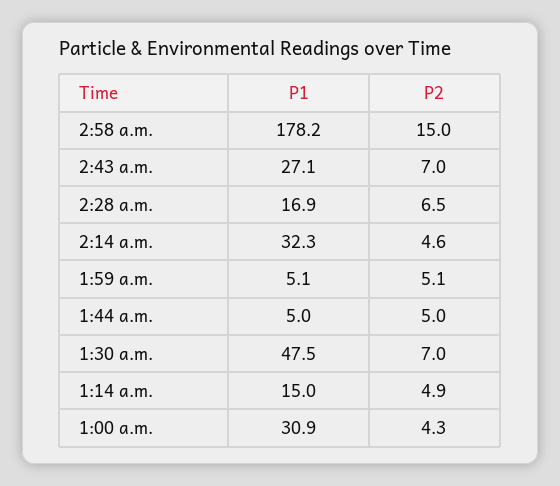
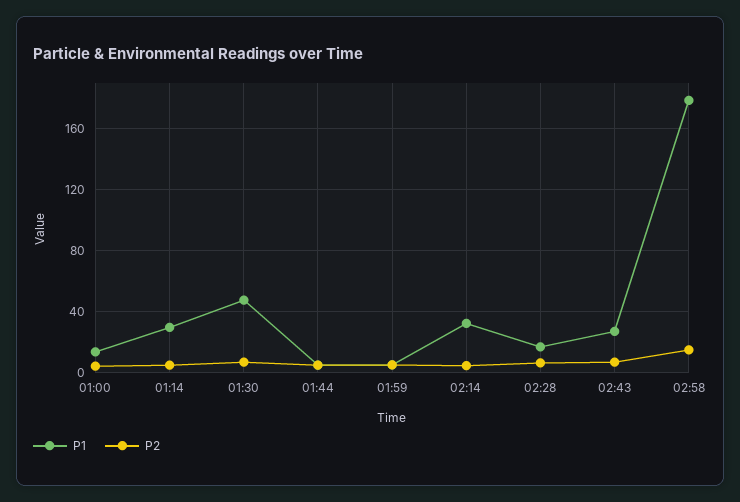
  {
    "P1": {
      "2:58 a.m.": 178.2,
      "2:43 a.m.": 27.1,
      "2:28 a.m.": 16.9,
      "2:14 a.m.": 32.3,
      "1:59 a.m.": 5.1,
      "1:44 a.m.": 5,
      "1:30 a.m.": 47.5,
-     "1:14 a.m.": 15,
+     "1:14 a.m.": 30,
-     "1:00 a.m.": 30.9
+     "1:00 a.m.": 15
    },
    "P2": {
      "2:58 a.m.": 15,
      "2:43 a.m.": 7,
      "2:28 a.m.": 6.5,
      "2:14 a.m.": 4.6,
      "1:59 a.m.": 5.1,
      "1:44 a.m.": 5,
      "1:30 a.m.": 7,
      "1:14 a.m.": 4.9,
      "1:00 a.m.": 4.3
    }
  }

